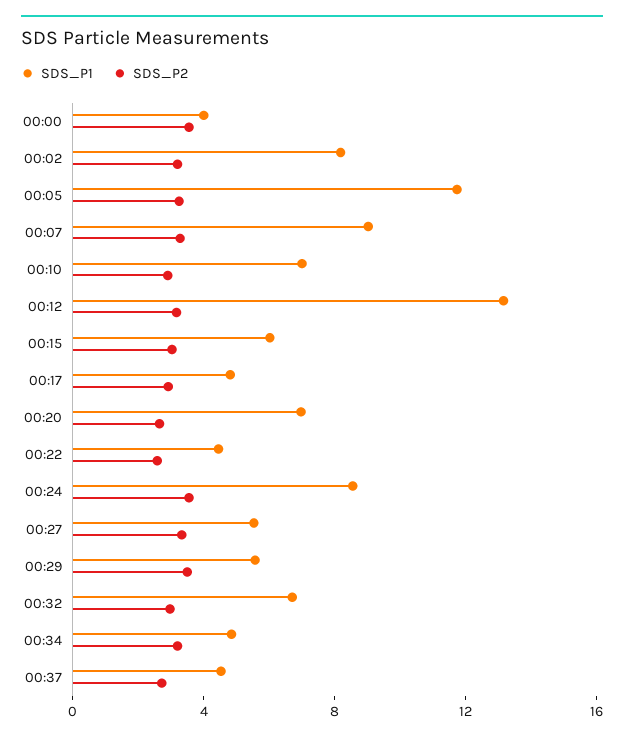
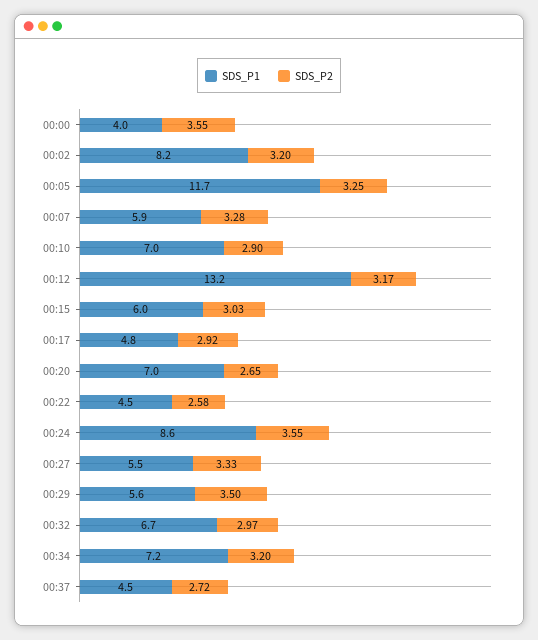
  {
    "SDS_P1": {
      "00:00": 4,
      "00:02": 8.2,
      "00:05": 11.7,
-     "00:07": 9,
+     "00:07": 5.9,
      "00:10": 7,
      "00:12": 13.2,
      "00:15": 6,
      "00:17": 4.8,
      "00:20": 7,
      "00:22": 4.5,
      "00:24": 8.6,
      "00:27": 5.5,
      "00:29": 5.6,
      "00:32": 6.7,
-     "00:34": 5,
+     "00:34": 7.2,
      "00:37": 4.5
    },
    "SDS_P2": {
      "00:00": 3.55,
      "00:02": 3.2,
      "00:05": 3.25,
      "00:07": 3.28,
      "00:10": 2.9,
      "00:12": 3.17,
      "00:15": 3.03,
      "00:17": 2.92,
      "00:20": 2.65,
      "00:22": 2.58,
      "00:24": 3.55,
      "00:27": 3.33,
      "00:29": 3.5,
      "00:32": 2.97,
      "00:34": 3.2,
      "00:37": 2.72
    }
  }

